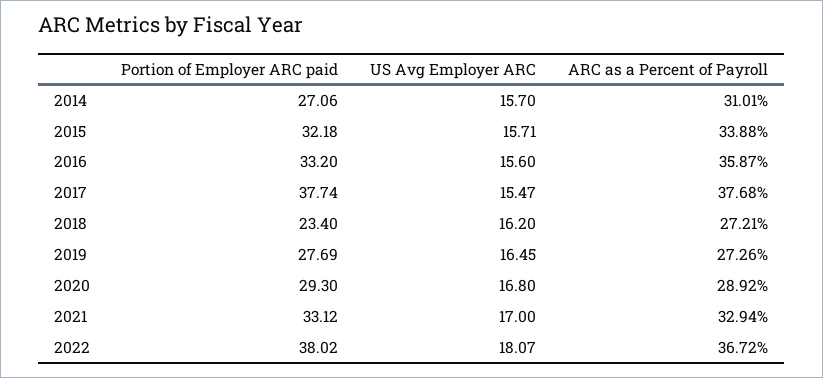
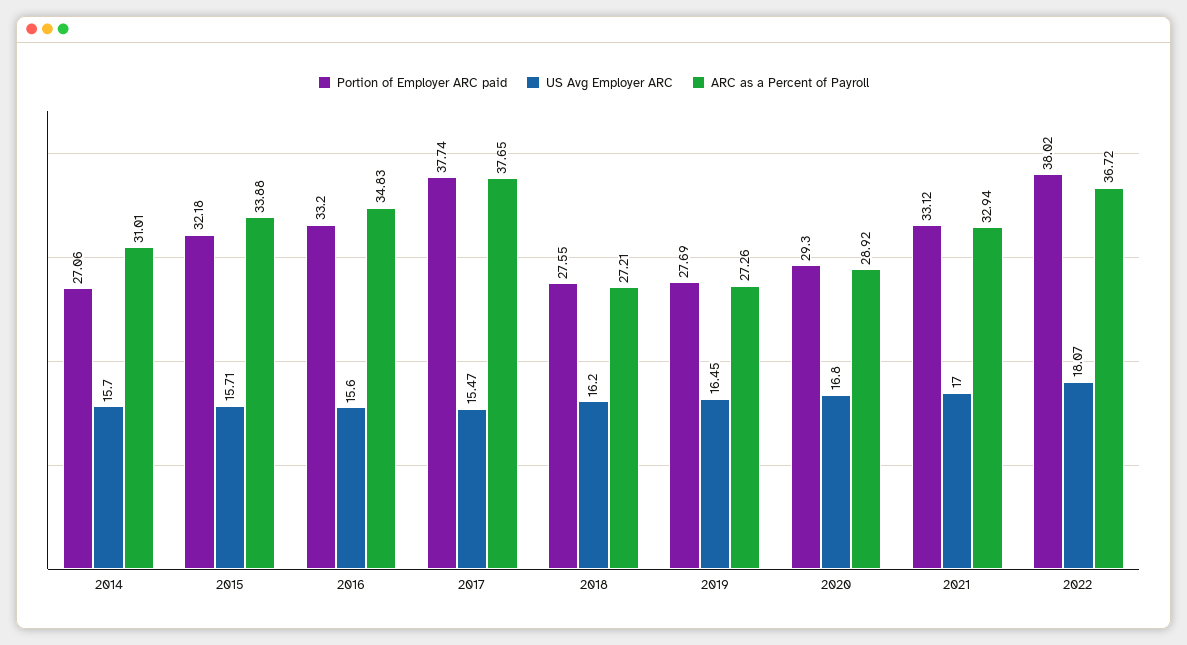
  {
    "Portion of Employer ARC paid": {
      "2014": 27.06,
      "2015": 32.18,
      "2016": 33.2,
      "2017": 37.74,
-     "2018": 23.4,
+     "2018": 27.55,
      "2019": 27.69,
      "2020": 29.3,
      "2021": 33.12,
      "2022": 38.02
    },
    "US Avg Employer ARC": {
      "2014": 15.7,
      "2015": 15.71,
      "2016": 15.6,
      "2017": 15.47,
      "2018": 16.2,
      "2019": 16.45,
      "2020": 16.8,
      "2021": 17,
      "2022": 18.07
    },
    "ARC as a Percent of Payroll": {
      "2014": 31.01,
      "2015": 33.88,
-     "2016": 35.87,
+     "2016": 34.83,
-     "2017": 37.68,
+     "2017": 37.65,
      "2018": 27.21,
      "2019": 27.26,
      "2020": 28.92,
      "2021": 32.94,
      "2022": 36.72
    }
  }

